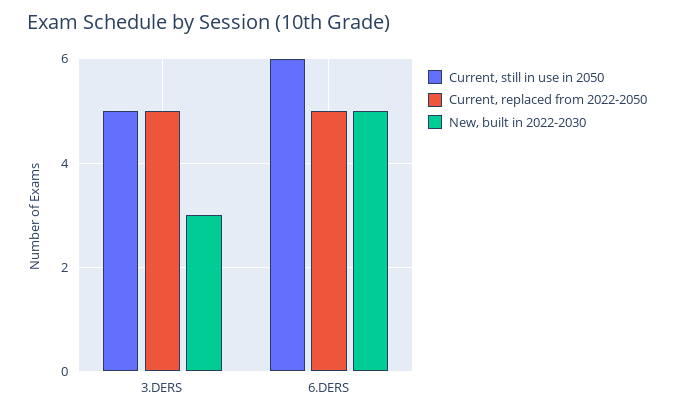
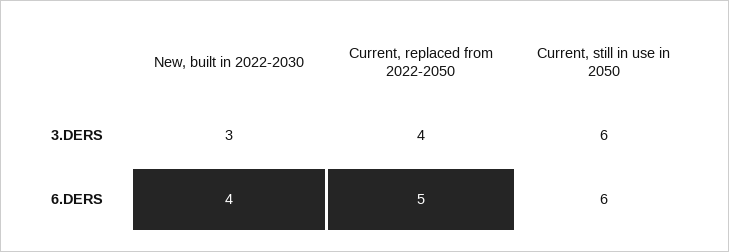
  {
    "Current, still in use in 2050": {
-     "3.DERS": 5,
+     "3.DERS": 6,
      "6.DERS": 6
    },
    "Current, replaced from 2022-2050": {
-     "3.DERS": 5,
+     "3.DERS": 4,
      "6.DERS": 5
    },
    "New, built in 2022-2030": {
      "3.DERS": 3,
-     "6.DERS": 5
+     "6.DERS": 4
    }
  }

